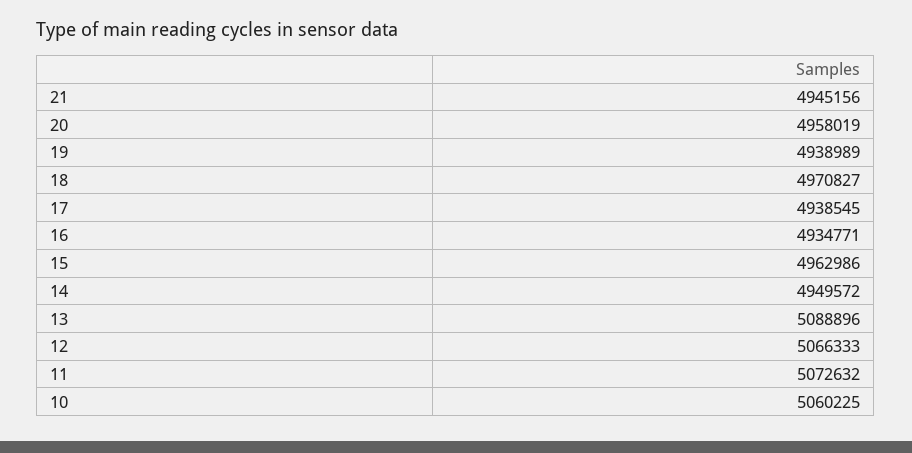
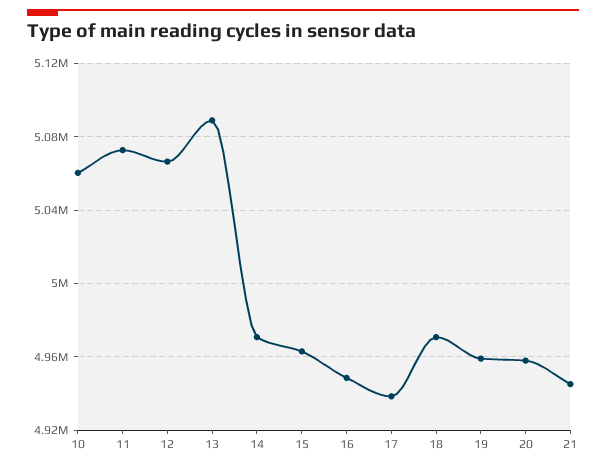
  {
    "21": 4945156,
    "20": 4958019,
-   "19": 4938989,
+   "19": 4960000,
    "18": 4970827,
    "17": 4938545,
-   "16": 4934771,
+   "16": 4950000,
    "15": 4962986,
-   "14": 4949572,
+   "14": 4970000,
    "13": 5088896,
    "12": 5066333,
    "11": 5072632,
    "10": 5060225
  }

